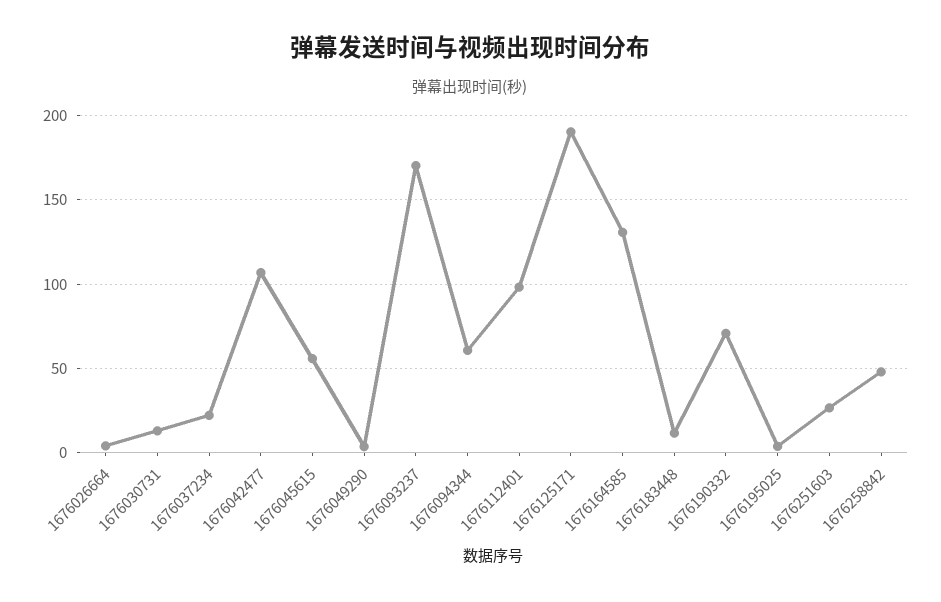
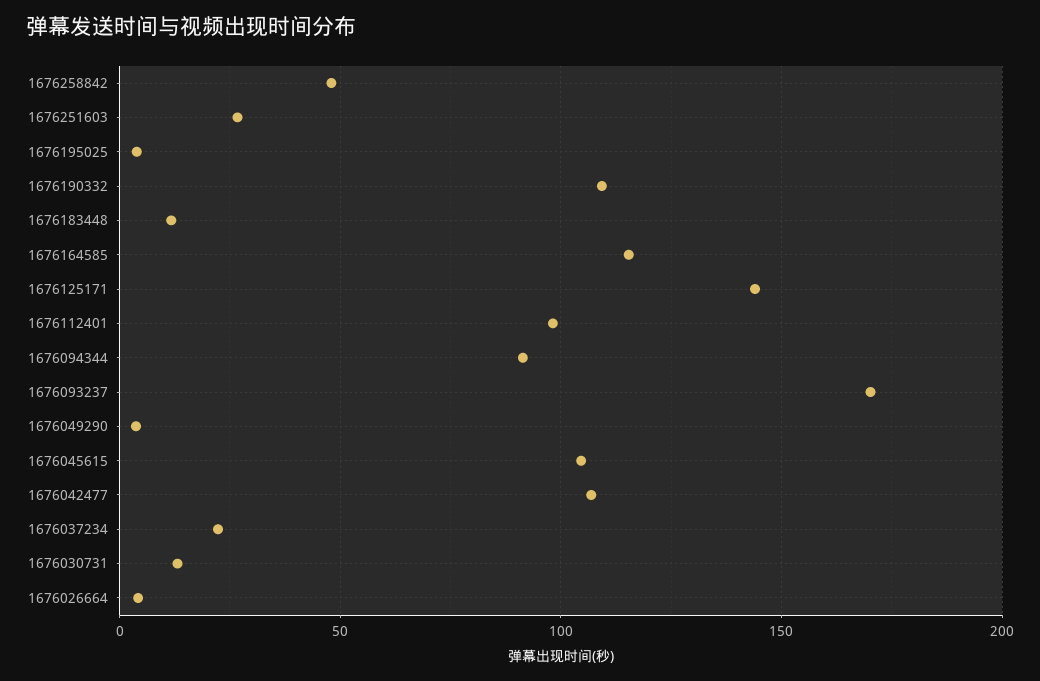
  {
    "1676026664": 5,
    "1676030731": 15,
    "1676037234": 20,
    "1676042477": 105,
-   "1676045615": 55,
+   "1676045615": 105,
    "1676049290": 5,
    "1676093237": 170,
-   "1676094344": 60,
+   "1676094344": 90,
    "1676112401": 100,
-   "1676125171": 190,
+   "1676125171": 145,
-   "1676164585": 130,
+   "1676164585": 115,
    "1676183448": 10,
-   "1676190332": 70,
+   "1676190332": 110,
    "1676195025": 5,
    "1676251603": 25,
    "1676258842": 50
  }

